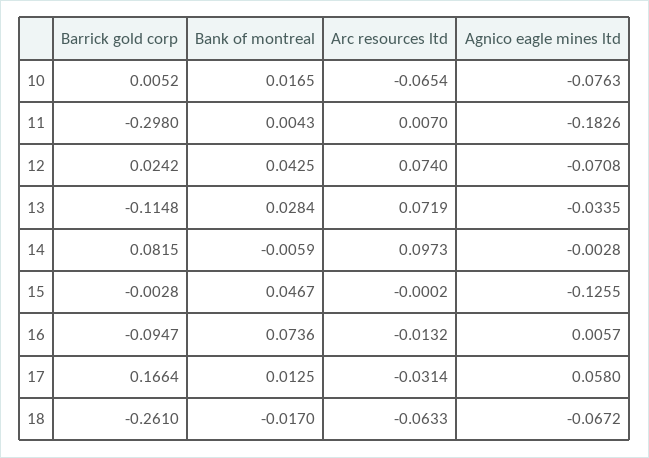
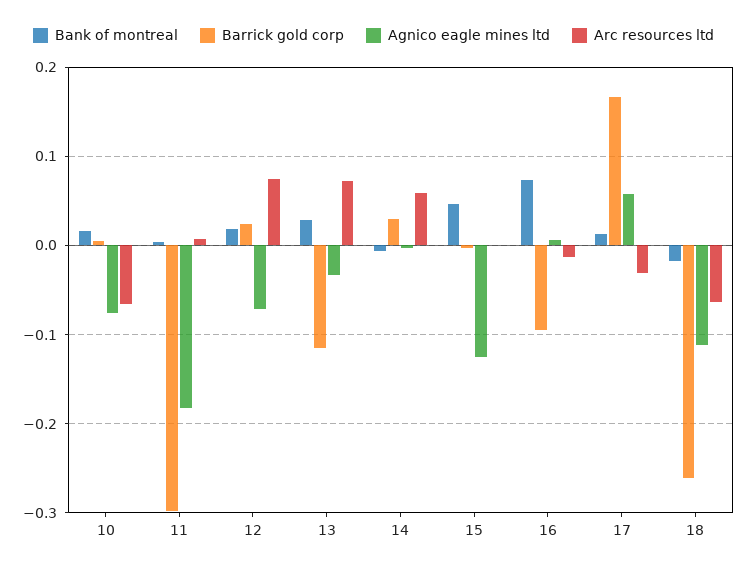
  {
    "Barrick gold corp": {
      "10": 0.0052,
      "11": -0.298,
      "12": 0.0242,
      "13": -0.1148,
-     "14": 0.0815,
+     "14": 0.03,
      "15": -0.0028,
      "16": -0.0947,
      "17": 0.1664,
      "18": -0.261
    },
    "Bank of montreal": {
      "10": 0.0165,
      "11": 0.0043,
-     "12": 0.0425,
+     "12": 0.02,
      "13": 0.0284,
      "14": -0.0059,
      "15": 0.0467,
      "16": 0.0736,
      "17": 0.0125,
      "18": -0.017
    },
    "Arc resources ltd": {
      "10": -0.0654,
      "11": 0.007,
      "12": 0.074,
      "13": 0.0719,
-     "14": 0.0973,
+     "14": 0.06,
      "15": -0.0002,
      "16": -0.0132,
      "17": -0.0314,
      "18": -0.0633
    },
    "Agnico eagle mines ltd": {
      "10": -0.0763,
      "11": -0.1826,
      "12": -0.0708,
      "13": -0.0335,
      "14": -0.0028,
      "15": -0.1255,
      "16": 0.0057,
      "17": 0.058,
-     "18": -0.0672
+     "18": -0.11
    }
  }

